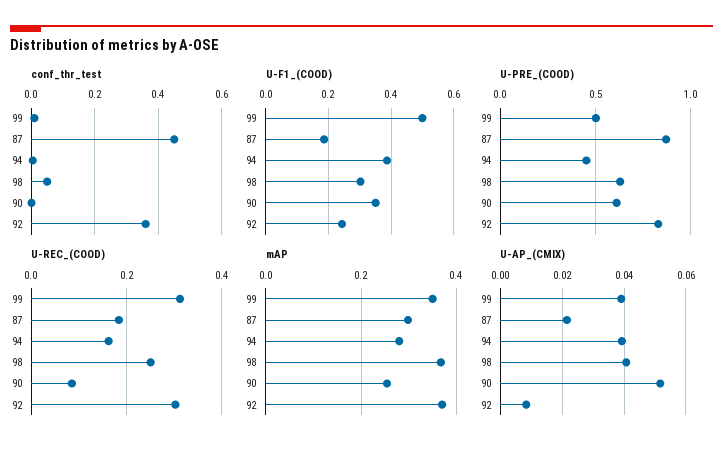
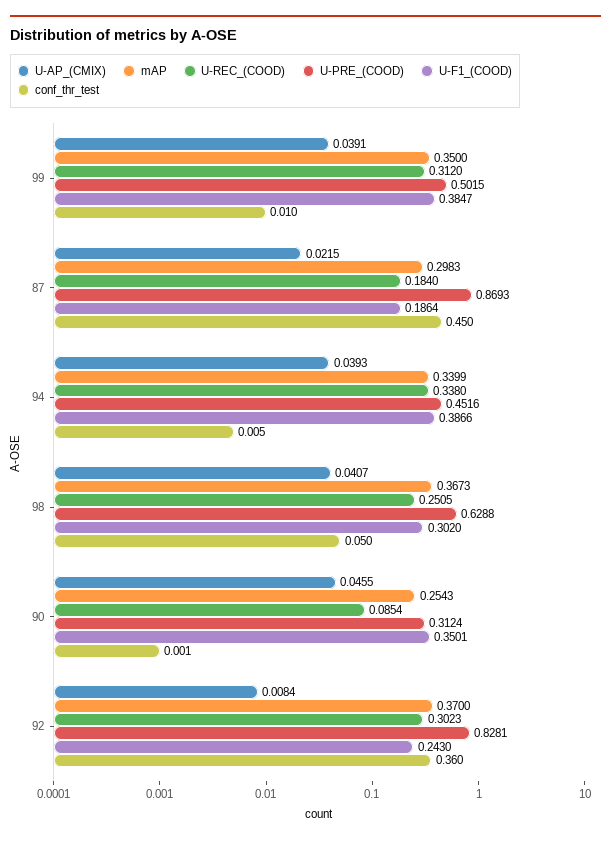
  {
    "conf_thr_test": {
      "99": 0.01,
      "87": 0.45,
      "94": 0.005,
      "98": 0.05,
      "90": 0.001,
      "92": 0.36
    },
    "U-F1_(COOD)": {
-     "99": 0.5,
+     "99": 0.3847,
      "87": 0.1864,
      "94": 0.3866,
      "98": 0.302,
      "90": 0.3501,
      "92": 0.243
    },
    "U-PRE_(COOD)": {
      "99": 0.5015,
      "87": 0.8693,
      "94": 0.4516,
      "98": 0.6288,
-     "90": 0.6,
+     "90": 0.3124,
      "92": 0.8281
    },
    "U-REC_(COOD)": {
      "99": 0.312,
      "87": 0.184,
-     "94": 0.16,
+     "94": 0.338,
      "98": 0.2505,
      "90": 0.0854,
      "92": 0.3023
    },
    "mAP": {
      "99": 0.35,
      "87": 0.2983,
-     "94": 0.28,
+     "94": 0.3399,
      "98": 0.3673,
      "90": 0.2543,
      "92": 0.37
    },
    "U-AP_(CMIX)": {
      "99": 0.0391,
      "87": 0.0215,
      "94": 0.0393,
      "98": 0.0407,
-     "90": 0.052,
+     "90": 0.0455,
      "92": 0.0084
    }
  }

